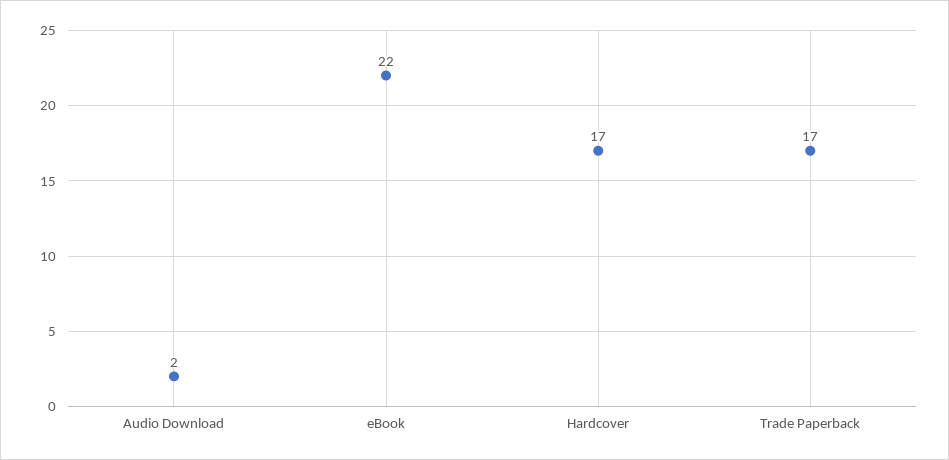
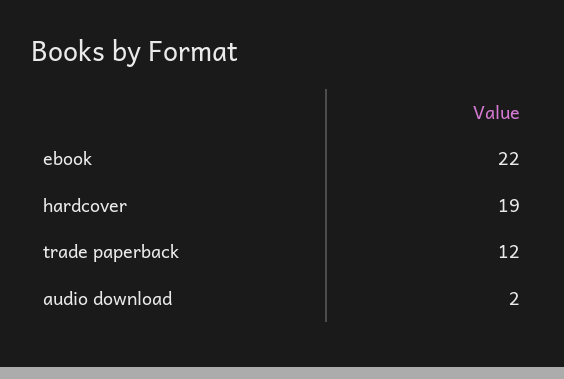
  {
    "Audio Download": 2,
    "eBook": 22,
-   "Hardcover": 17,
+   "Hardcover": 19,
-   "Trade Paperback": 17
+   "Trade Paperback": 12
  }

